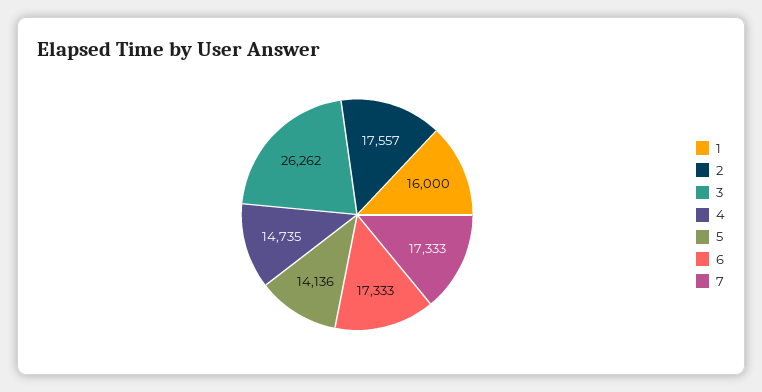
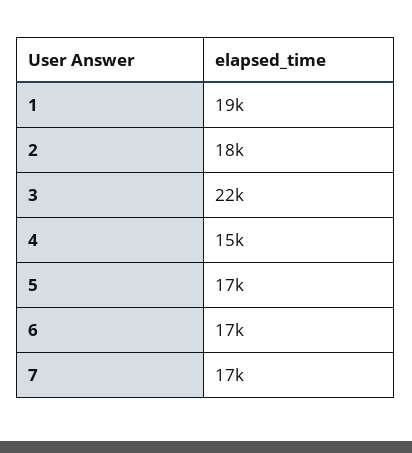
  {
-   "1": 16000,
+   "1": 19000,
    "2": 17557,
-   "3": 26262,
+   "3": 22000,
    "4": 14735,
-   "5": 14136,
+   "5": 17000,
    "6": 17333,
    "7": 17333
  }

